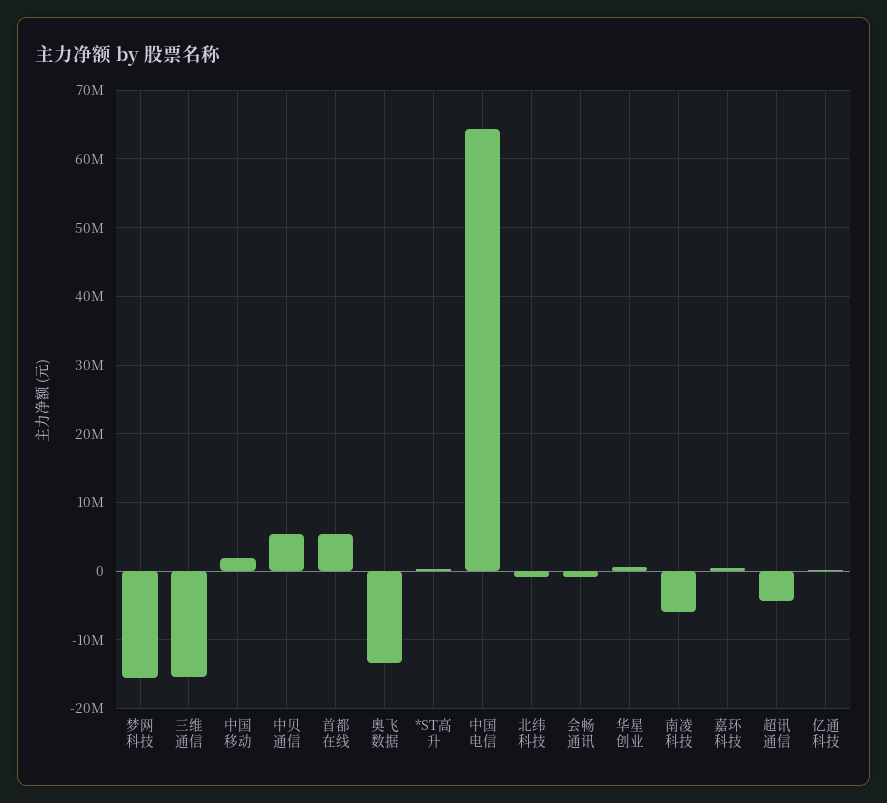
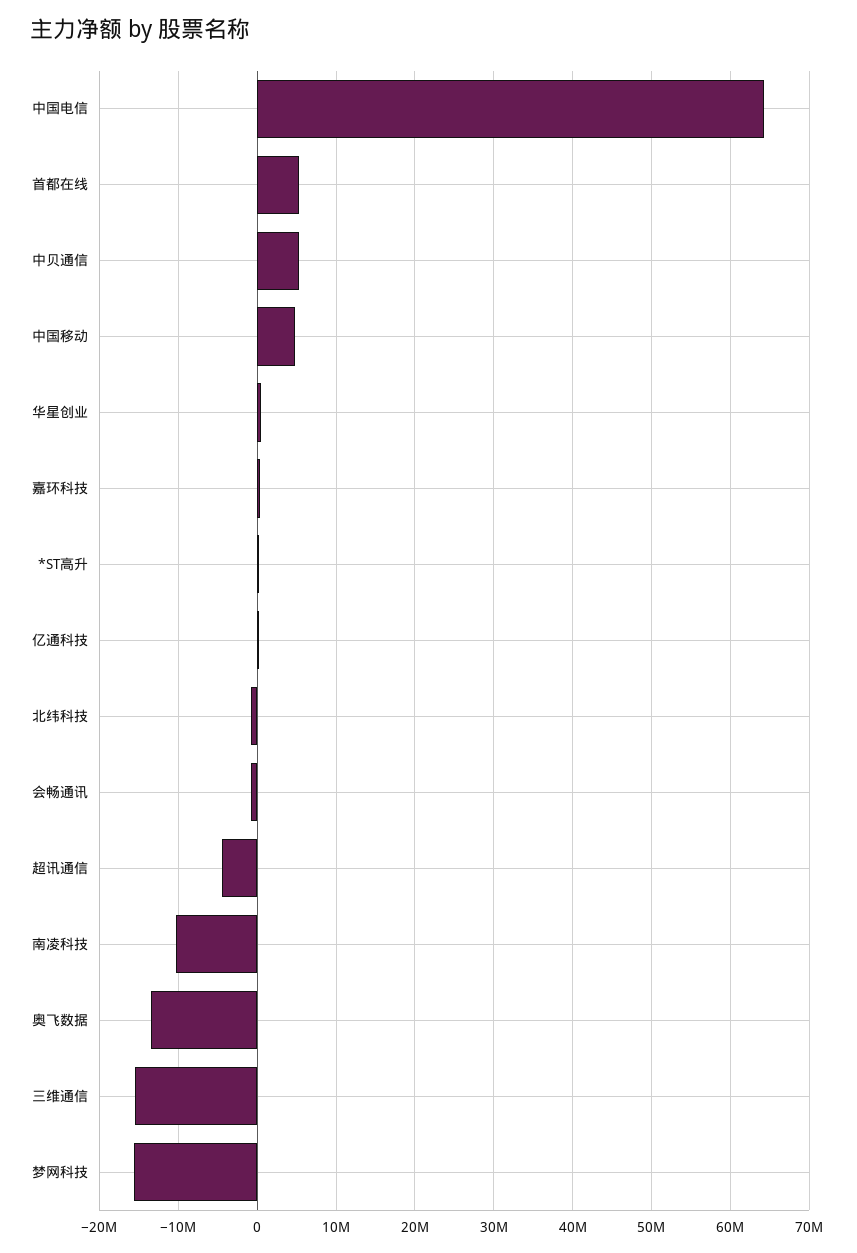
  {
    "梦网科技": -16000000,
    "三维通信": -15000000,
-   "中国移动": 2000000,
+   "中国移动": 5000000,
    "中贝通信": 5000000,
    "首都在线": 5000000,
    "奥飞数据": -13000000,
    "*ST高升": 0,
    "中国电信": 64000000,
    "北纬科技": -1000000,
    "会畅通讯": -1000000,
    "华星创业": 1000000,
-   "南凌科技": -6000000,
+   "南凌科技": -10000000,
    "嘉环科技": 0,
    "超讯通信": -4000000,
    "亿通科技": 0
  }

